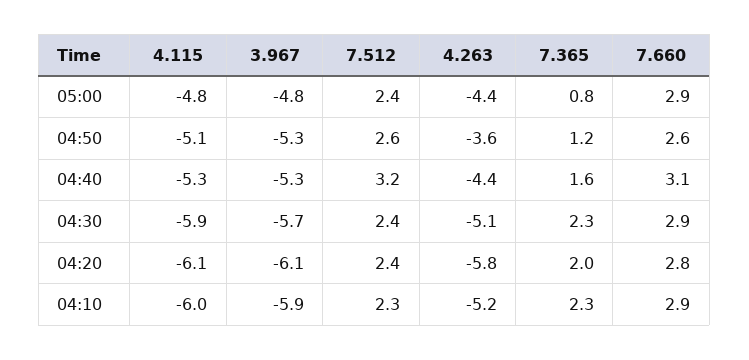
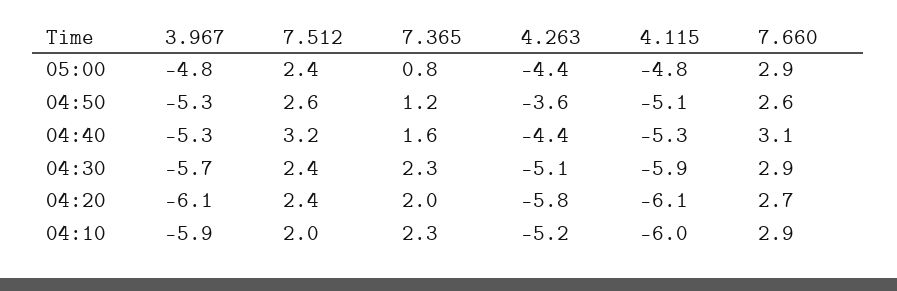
  {
    "4.115": {
      "05:00": -4.8,
      "04:50": -5.1,
      "04:40": -5.3,
      "04:30": -5.9,
      "04:20": -6.1,
      "04:10": -6
    },
    "3.967": {
      "05:00": -4.8,
      "04:50": -5.3,
      "04:40": -5.3,
      "04:30": -5.7,
      "04:20": -6.1,
      "04:10": -5.9
    },
    "7.512": {
      "05:00": 2.4,
      "04:50": 2.6,
      "04:40": 3.2,
      "04:30": 2.4,
      "04:20": 2.4,
-     "04:10": 2.3
+     "04:10": 2
    },
    "4.263": {
      "05:00": -4.4,
      "04:50": -3.6,
      "04:40": -4.4,
      "04:30": -5.1,
      "04:20": -5.8,
      "04:10": -5.2
    },
    "7.365": {
      "05:00": 0.8,
      "04:50": 1.2,
      "04:40": 1.6,
      "04:30": 2.3,
      "04:20": 2,
      "04:10": 2.3
    },
    "7.660": {
      "05:00": 2.9,
      "04:50": 2.6,
      "04:40": 3.1,
      "04:30": 2.9,
-     "04:20": 2.8,
+     "04:20": 2.7,
      "04:10": 2.9
    }
  }

